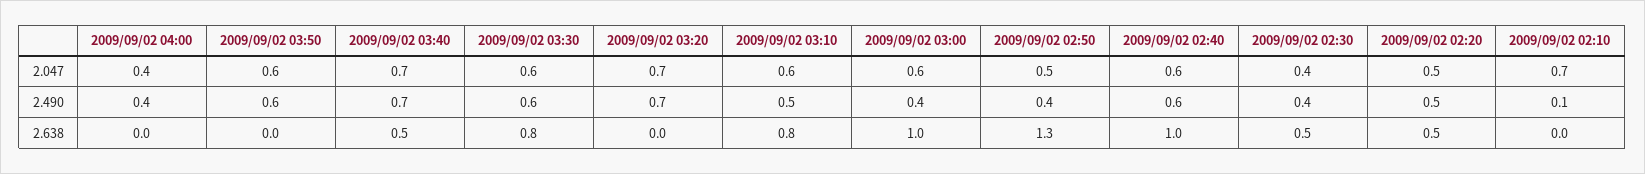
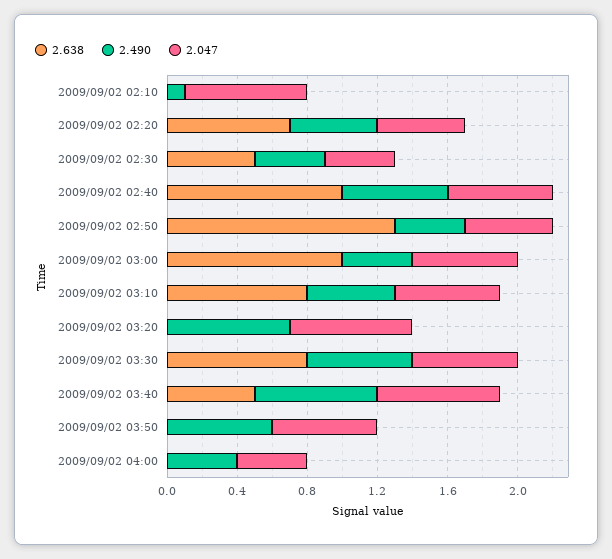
  {
    "2.047": {
      "2009/09/02 04:00": 0.4,
      "2009/09/02 03:50": 0.6,
      "2009/09/02 03:40": 0.7,
      "2009/09/02 03:30": 0.6,
      "2009/09/02 03:20": 0.7,
      "2009/09/02 03:10": 0.6,
      "2009/09/02 03:00": 0.6,
      "2009/09/02 02:50": 0.5,
      "2009/09/02 02:40": 0.6,
      "2009/09/02 02:30": 0.4,
      "2009/09/02 02:20": 0.5,
      "2009/09/02 02:10": 0.7
    },
    "2.490": {
      "2009/09/02 04:00": 0.4,
      "2009/09/02 03:50": 0.6,
      "2009/09/02 03:40": 0.7,
      "2009/09/02 03:30": 0.6,
      "2009/09/02 03:20": 0.7,
      "2009/09/02 03:10": 0.5,
      "2009/09/02 03:00": 0.4,
      "2009/09/02 02:50": 0.4,
      "2009/09/02 02:40": 0.6,
      "2009/09/02 02:30": 0.4,
      "2009/09/02 02:20": 0.5,
      "2009/09/02 02:10": 0.1
    },
    "2.638": {
      "2009/09/02 04:00": 0,
      "2009/09/02 03:50": 0,
      "2009/09/02 03:40": 0.5,
      "2009/09/02 03:30": 0.8,
      "2009/09/02 03:20": 0,
      "2009/09/02 03:10": 0.8,
      "2009/09/02 03:00": 1,
      "2009/09/02 02:50": 1.3,
      "2009/09/02 02:40": 1,
      "2009/09/02 02:30": 0.5,
-     "2009/09/02 02:20": 0.5,
+     "2009/09/02 02:20": 0.7,
      "2009/09/02 02:10": 0
    }
  }

